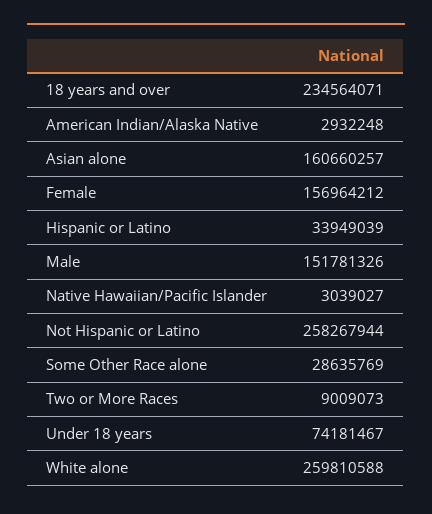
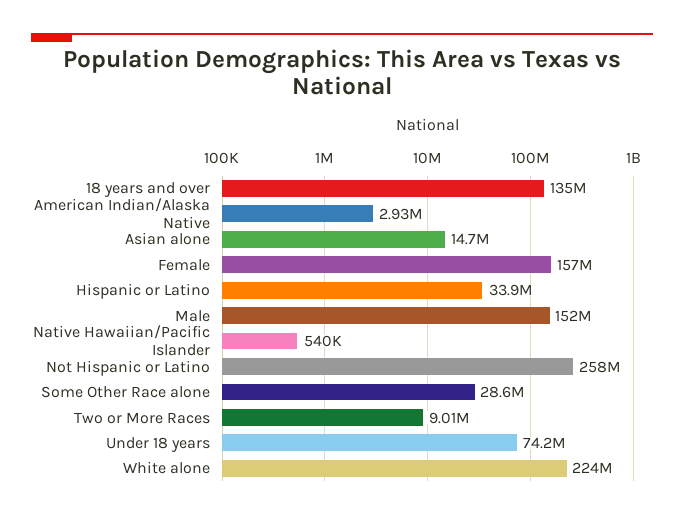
  {
-   "18 years and over": 234564071,
+   "18 years and over": 135000000,
    "American Indian/Alaska Native": 2932248,
-   "Asian alone": 160660257,
+   "Asian alone": 14700000,
    "Female": 156964212,
    "Hispanic or Latino": 33949039,
    "Male": 151781326,
-   "Native Hawaiian/Pacific Islander": 3039027,
+   "Native Hawaiian/Pacific Islander": 540000,
    "Not Hispanic or Latino": 258267944,
    "Some Other Race alone": 28635769,
    "Two or More Races": 9009073,
    "Under 18 years": 74181467,
-   "White alone": 259810588
+   "White alone": 224000000
  }

